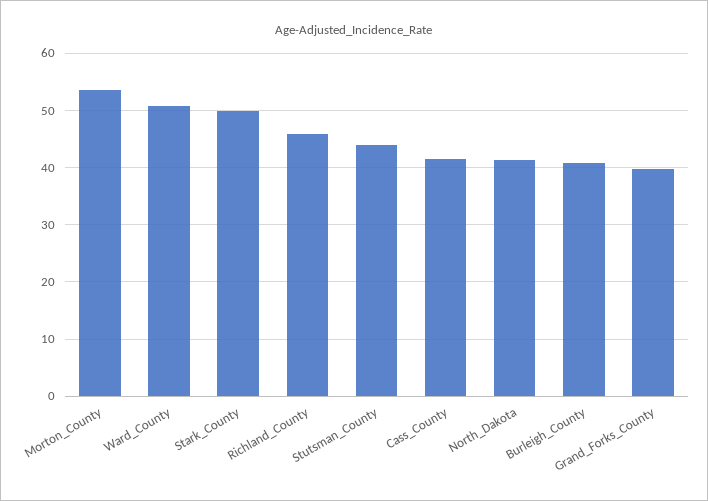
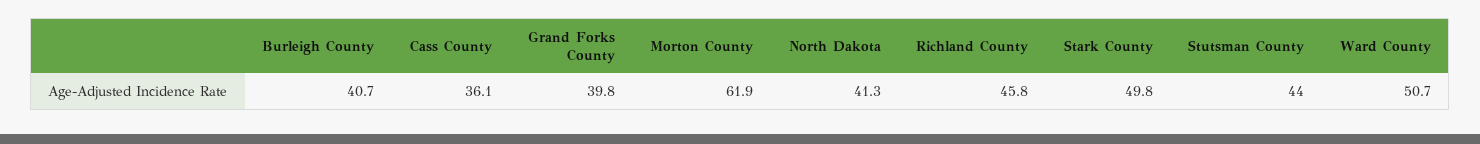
  {
-   "Morton_County": 54,
+   "Morton_County": 61.9,
    "Ward_County": 50.7,
    "Stark_County": 49.8,
    "Richland_County": 45.8,
    "Stutsman_County": 44,
-   "Cass_County": 42,
+   "Cass_County": 36.1,
    "North_Dakota": 41.3,
    "Burleigh_County": 40.7,
    "Grand_Forks_County": 39.8
  }

